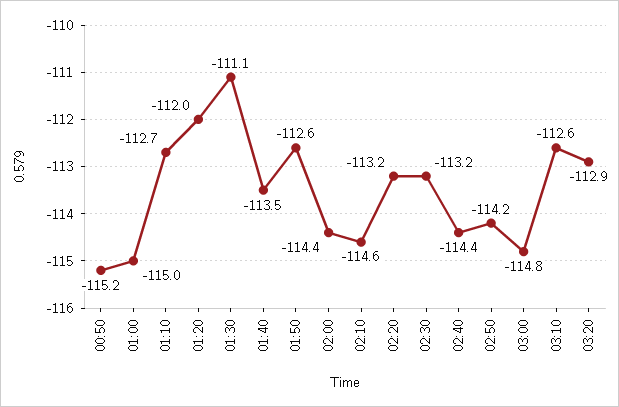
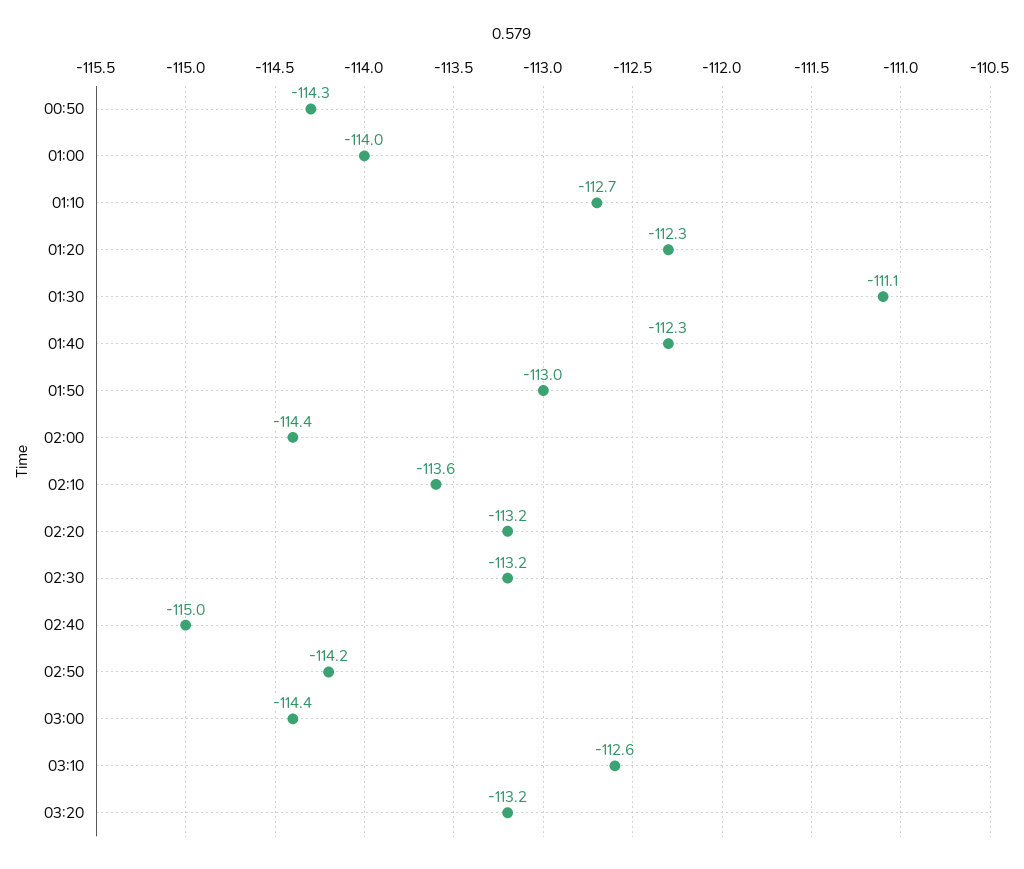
  {
-   "00:50": -115.2,
+   "00:50": -114.3,
-   "01:00": -115,
+   "01:00": -114,
    "01:10": -112.7,
-   "01:20": -112,
+   "01:20": -112.3,
    "01:30": -111.1,
-   "01:40": -113.5,
+   "01:40": -112.3,
-   "01:50": -112.6,
+   "01:50": -113,
    "02:00": -114.4,
-   "02:10": -114.6,
+   "02:10": -113.6,
    "02:20": -113.2,
    "02:30": -113.2,
-   "02:40": -114.4,
+   "02:40": -115,
    "02:50": -114.2,
-   "03:00": -114.8,
+   "03:00": -114.4,
    "03:10": -112.6,
-   "03:20": -112.9
+   "03:20": -113.2
  }

